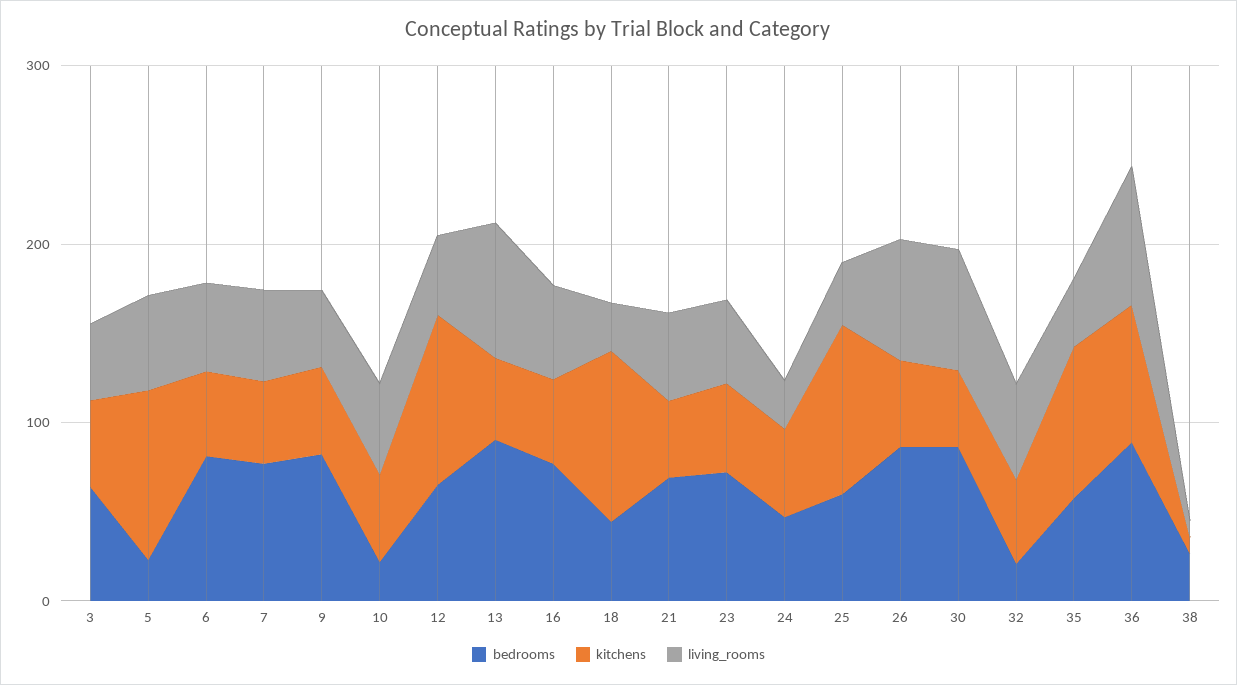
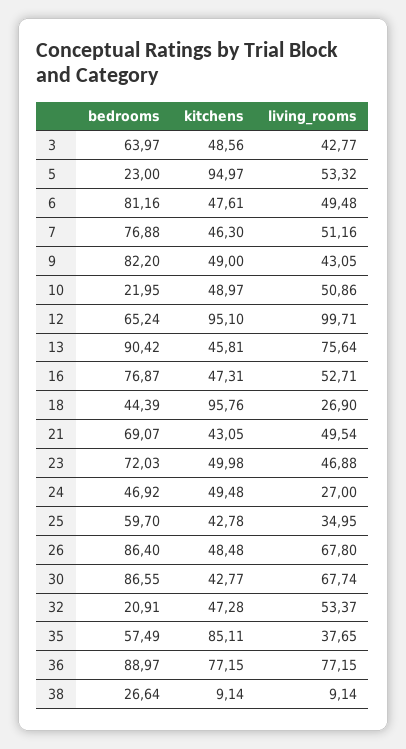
  {
    "bedrooms": {
      "3": 63.97,
      "5": 23,
      "6": 81.16,
      "7": 76.88,
      "9": 82.2,
      "10": 21.95,
      "12": 65.24,
      "13": 90.42,
      "16": 76.87,
      "18": 44.39,
      "21": 69.07,
      "23": 72.03,
      "24": 46.92,
      "25": 59.7,
      "26": 86.4,
      "30": 86.55,
      "32": 20.91,
      "35": 57.49,
      "36": 88.97,
      "38": 26.64
    },
    "kitchens": {
      "3": 48.56,
      "5": 94.97,
      "6": 47.61,
      "7": 46.3,
      "9": 49,
      "10": 48.97,
      "12": 95.1,
      "13": 45.81,
      "16": 47.31,
      "18": 95.76,
      "21": 43.05,
      "23": 49.98,
      "24": 49.48,
-     "25": 100,
+     "25": 42.78,
      "26": 48.48,
      "30": 42.77,
      "32": 47.28,
      "35": 85.11,
      "36": 77.15,
      "38": 9.14
    },
    "living_rooms": {
      "3": 42.77,
      "5": 53.32,
      "6": 49.48,
      "7": 51.16,
      "9": 43.05,
      "10": 50.86,
-     "12": 40,
+     "12": 99.71,
      "13": 75.64,
      "16": 52.71,
      "18": 26.9,
      "21": 49.54,
      "23": 46.88,
      "24": 27,
      "25": 34.95,
      "26": 67.8,
      "30": 67.74,
      "32": 53.37,
      "35": 37.65,
      "36": 77.15,
      "38": 9.14
    }
  }

